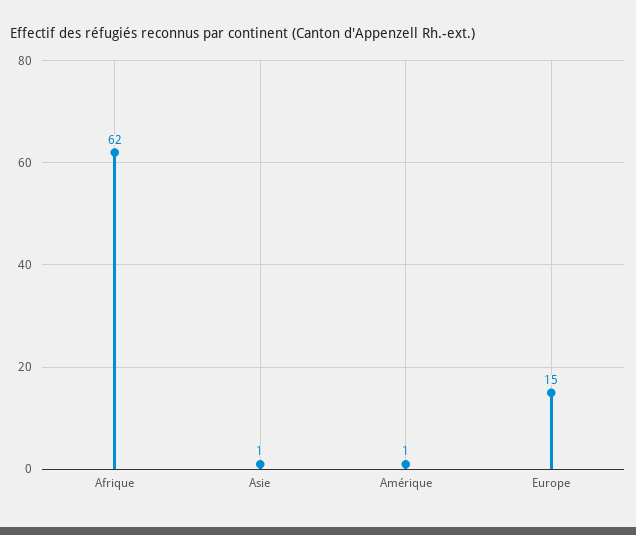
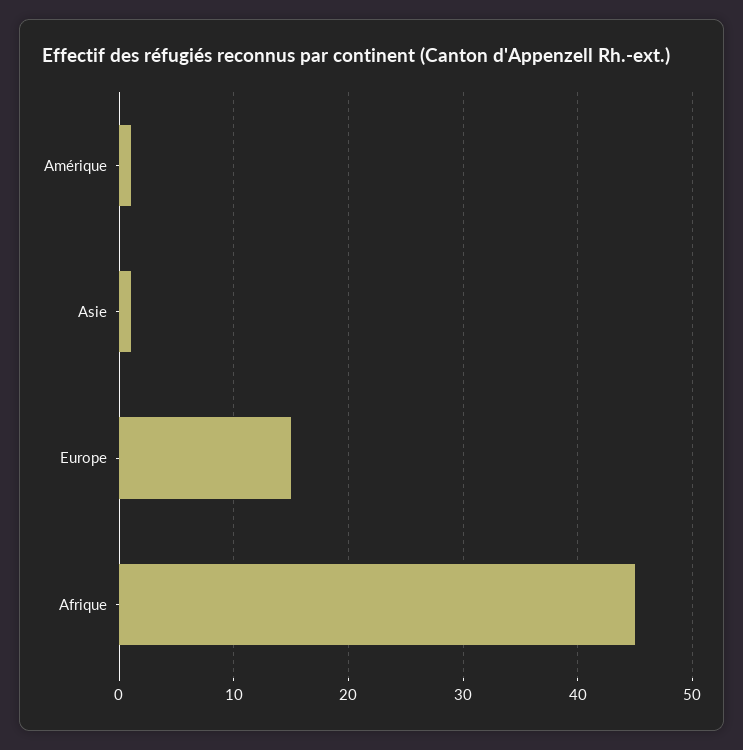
  {
-   "Afrique": 62,
+   "Afrique": 45,
    "Asie": 1,
    "Amérique": 1,
    "Europe": 15
  }

